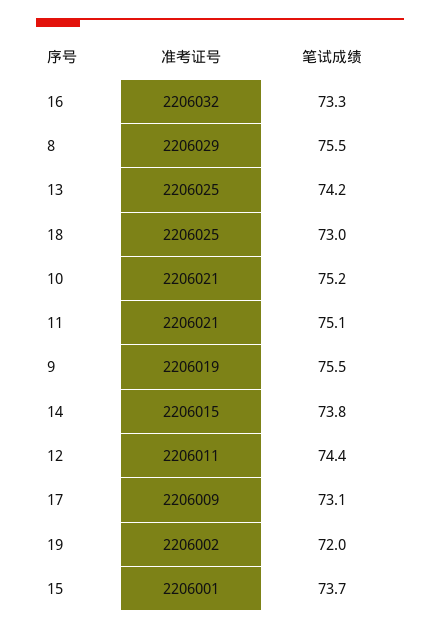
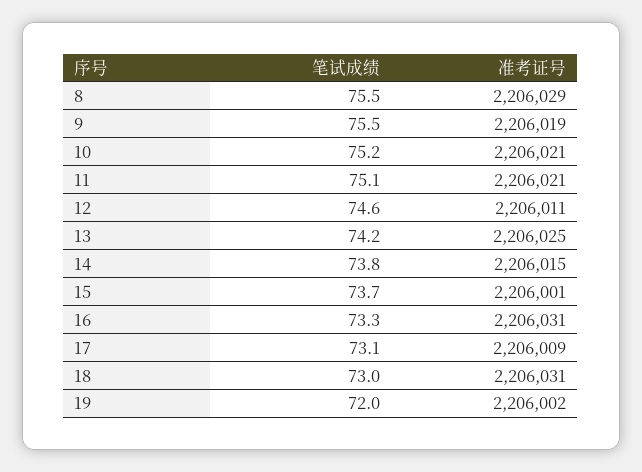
  {
    "准考证号": {
-     "16": 2206032,
+     "16": 2206031,
      "8": 2206029,
      "13": 2206025,
-     "18": 2206025,
+     "18": 2206031,
      "10": 2206021,
      "11": 2206021,
      "9": 2206019,
      "14": 2206015,
      "12": 2206011,
      "17": 2206009,
      "19": 2206002,
      "15": 2206001
    },
    "笔试成绩": {
      "16": 73.3,
      "8": 75.5,
      "13": 74.2,
      "18": 73,
      "10": 75.2,
      "11": 75.1,
      "9": 75.5,
      "14": 73.8,
-     "12": 74.4,
+     "12": 74.6,
      "17": 73.1,
      "19": 72,
      "15": 73.7
    }
  }

